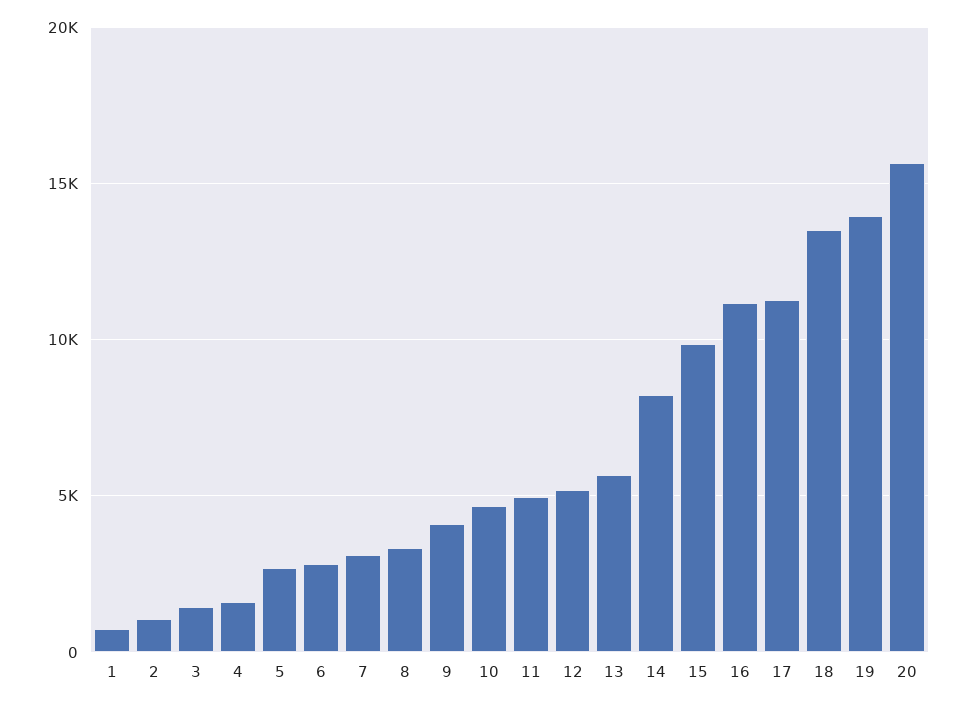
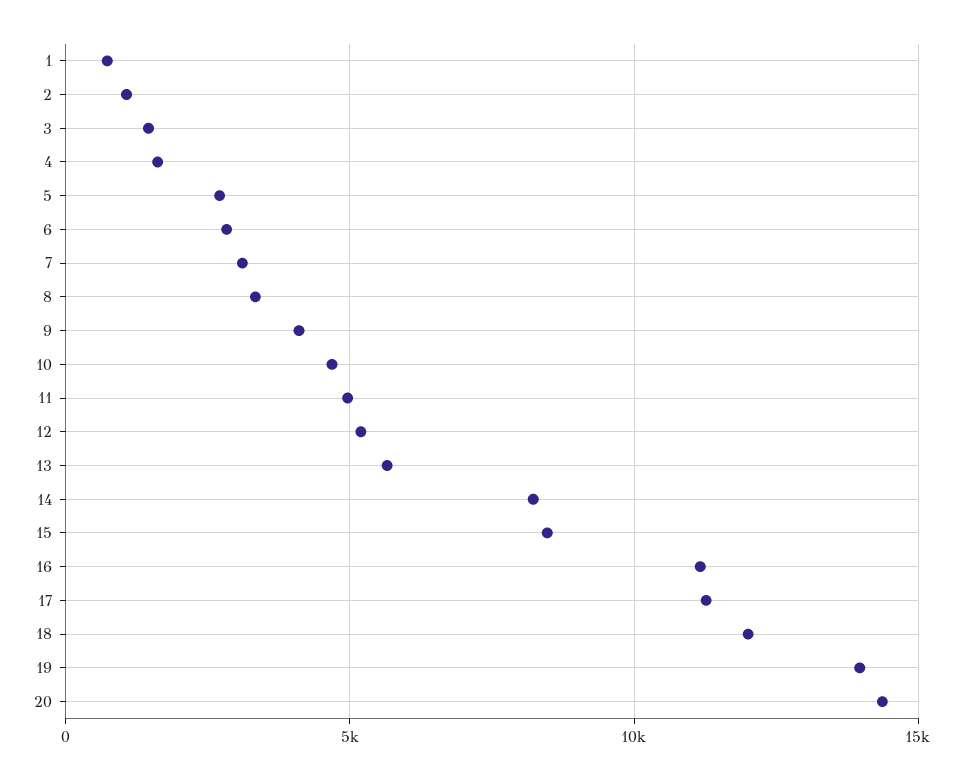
  {
    "1": 500,
    "2": 1000,
    "3": 1500,
    "4": 1500,
    "5": 2500,
    "6": 3000,
    "7": 3000,
    "8": 3500,
    "9": 4000,
    "10": 4500,
    "11": 5000,
    "12": 5000,
    "13": 5500,
    "14": 8000,
-   "15": 10000,
+   "15": 8500,
    "16": 11000,
    "17": 11500,
-   "18": 13500,
+   "18": 12000,
    "19": 14000,
-   "20": 15500
+   "20": 14500
  }

